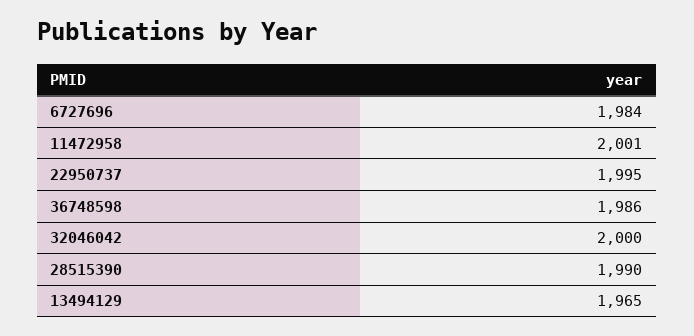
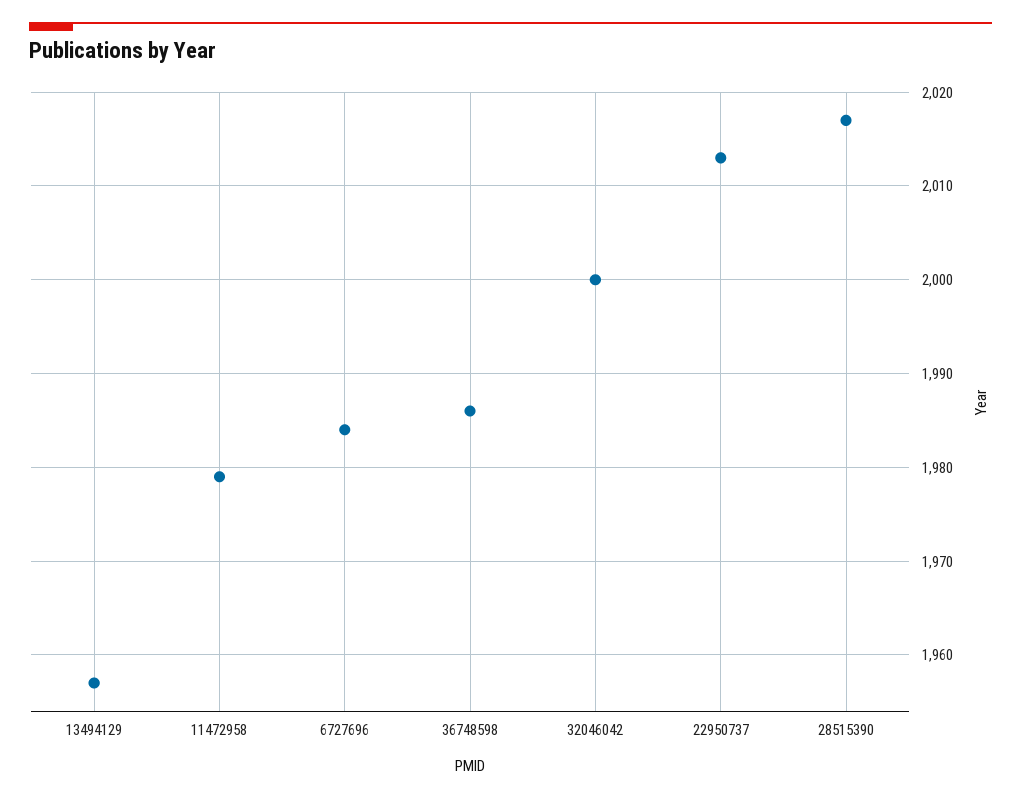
  {
    "6727696": 1984,
-   "11472958": 2001,
+   "11472958": 1979,
-   "22950737": 1995,
+   "22950737": 2013,
    "36748598": 1986,
    "32046042": 2000,
-   "28515390": 1990,
+   "28515390": 2017,
-   "13494129": 1965
+   "13494129": 1957
  }

